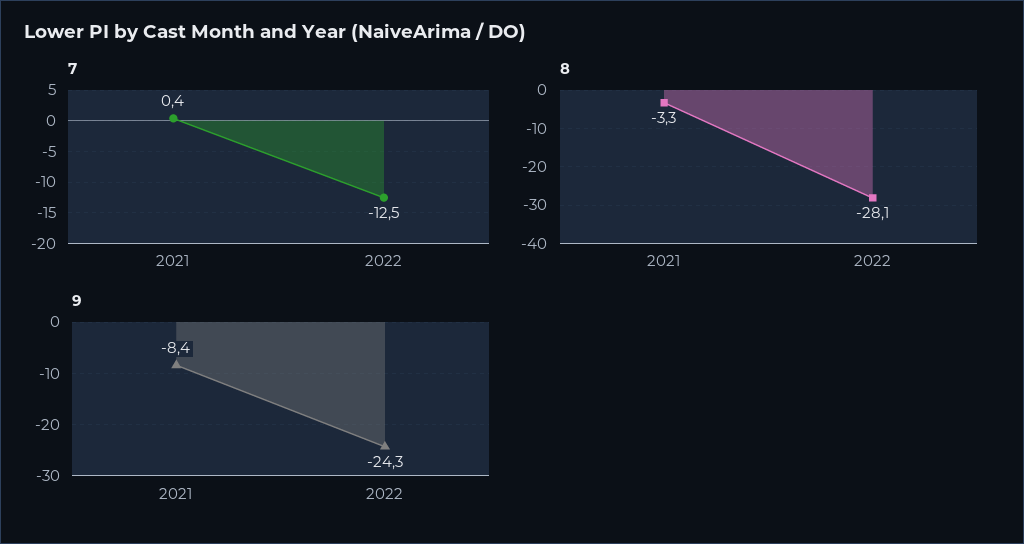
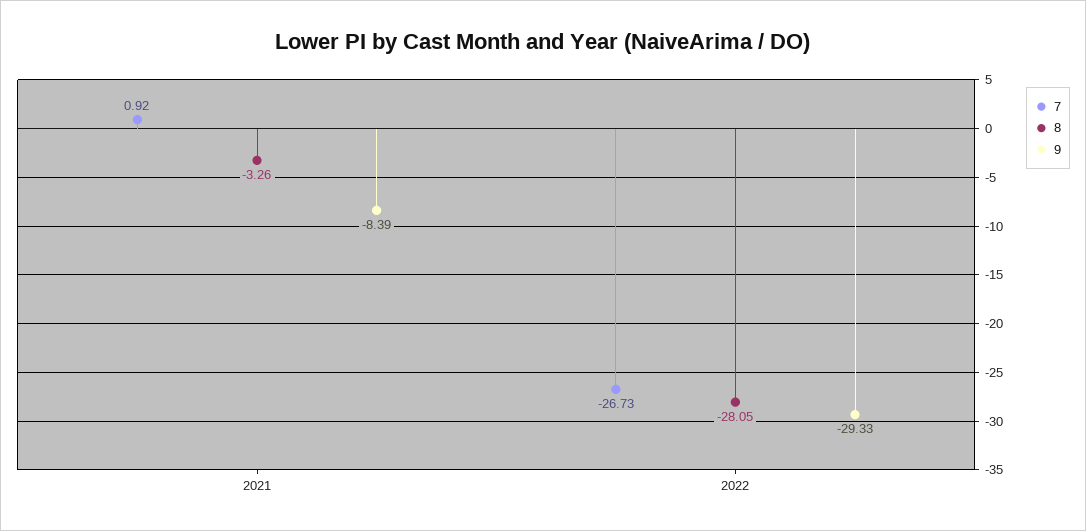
  {
    "7": {
-     "2021": 0.4,
+     "2021": 0.92,
-     "2022": -12.5
+     "2022": -26.73
    },
    "8": {
      "2021": -3.26,
      "2022": -28.05
    },
    "9": {
      "2021": -8.39,
-     "2022": -24.3
+     "2022": -29.33
    }
  }

